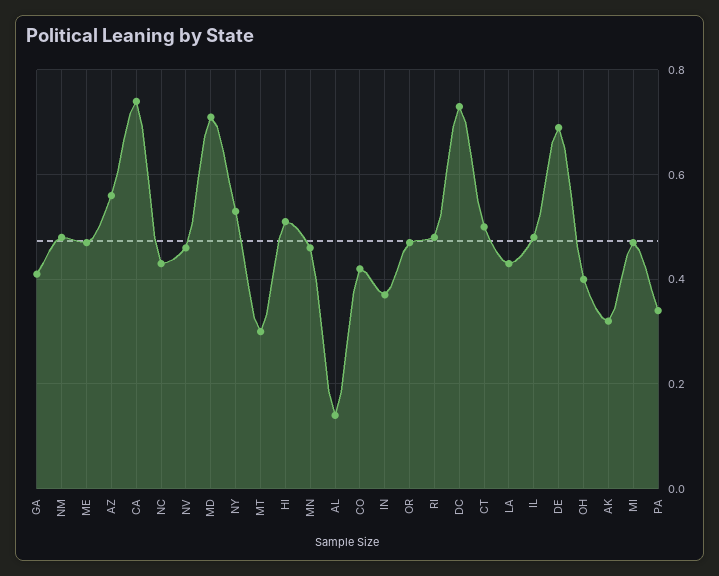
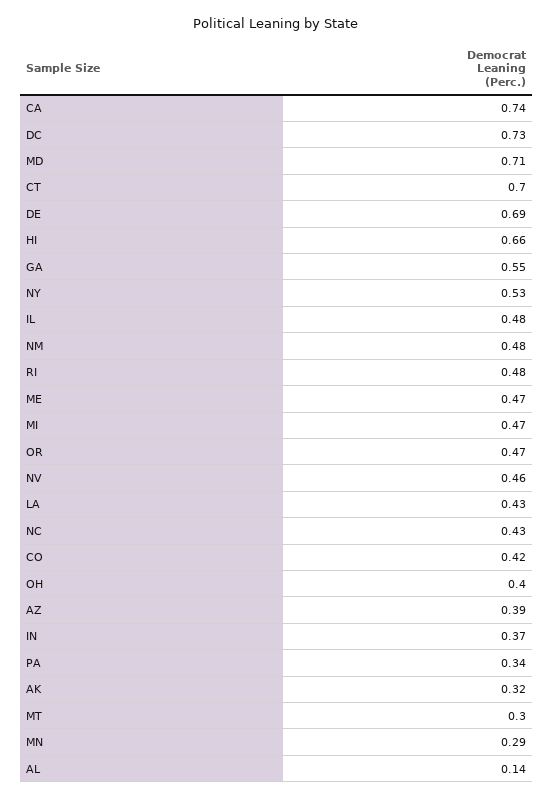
  {
-   "GA": 0.4,
+   "GA": 0.55,
    "NM": 0.48,
    "ME": 0.47,
-   "AZ": 0.55,
+   "AZ": 0.39,
    "CA": 0.74,
    "NC": 0.43,
    "NV": 0.46,
    "MD": 0.71,
    "NY": 0.53,
    "MT": 0.3,
-   "HI": 0.5,
+   "HI": 0.66,
-   "MN": 0.45,
+   "MN": 0.29,
    "AL": 0.14,
    "CO": 0.42,
    "IN": 0.37,
    "OR": 0.47,
    "RI": 0.48,
    "DC": 0.73,
-   "CT": 0.5,
+   "CT": 0.7,
    "LA": 0.43,
    "IL": 0.48,
    "DE": 0.69,
    "OH": 0.4,
    "AK": 0.32,
    "MI": 0.47,
    "PA": 0.34
  }

